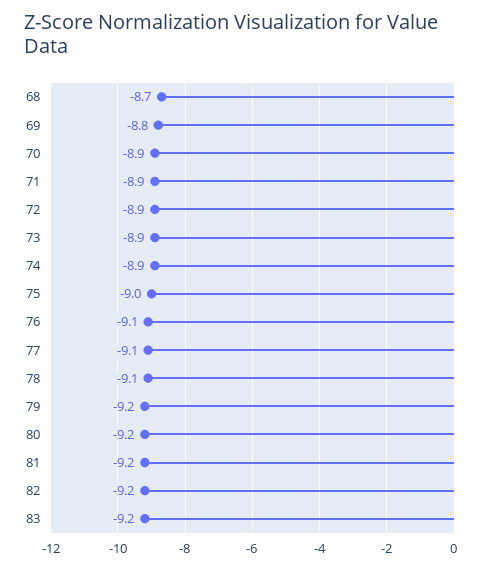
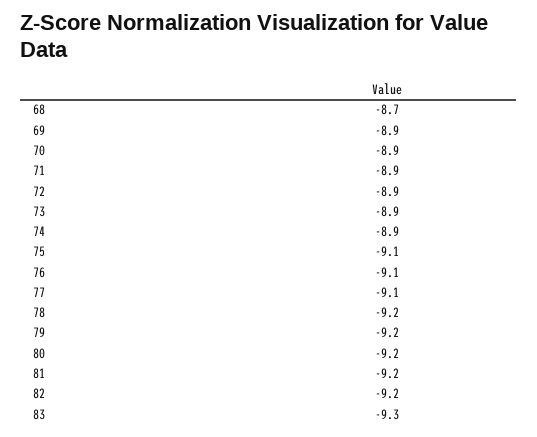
  {
    "68": -8.7,
-   "69": -8.8,
+   "69": -8.9,
    "70": -8.9,
    "71": -8.9,
    "72": -8.9,
    "73": -8.9,
    "74": -8.9,
-   "75": -9,
+   "75": -9.1,
    "76": -9.1,
    "77": -9.1,
-   "78": -9.1,
+   "78": -9.2,
    "79": -9.2,
    "80": -9.2,
    "81": -9.2,
    "82": -9.2,
-   "83": -9.2
+   "83": -9.3
  }

